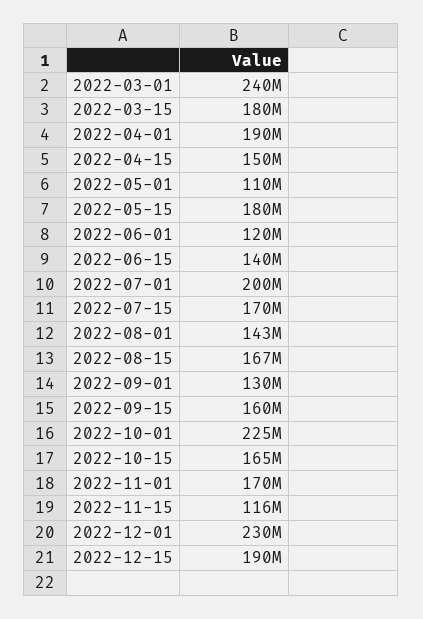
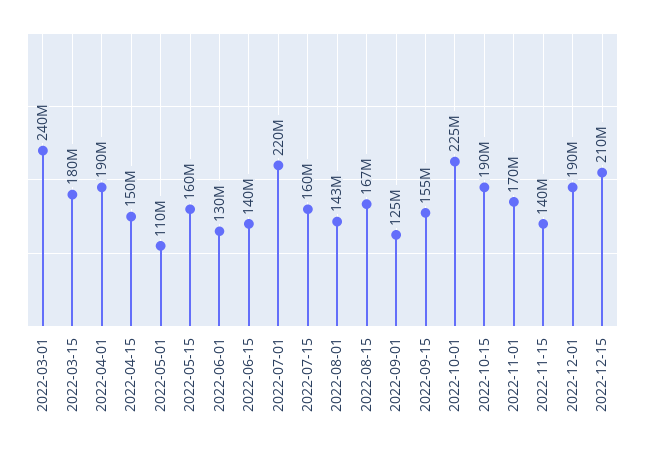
  {
    "2022-03-01": 240000000,
    "2022-03-15": 180000000,
    "2022-04-01": 190000000,
    "2022-04-15": 150000000,
    "2022-05-01": 110000000,
-   "2022-05-15": 180000000,
+   "2022-05-15": 160000000,
-   "2022-06-01": 120000000,
+   "2022-06-01": 130000000,
    "2022-06-15": 140000000,
-   "2022-07-01": 200000000,
+   "2022-07-01": 220000000,
-   "2022-07-15": 170000000,
+   "2022-07-15": 160000000,
    "2022-08-01": 143000000,
    "2022-08-15": 167000000,
-   "2022-09-01": 130000000,
+   "2022-09-01": 125000000,
-   "2022-09-15": 160000000,
+   "2022-09-15": 155000000,
    "2022-10-01": 225000000,
-   "2022-10-15": 165000000,
+   "2022-10-15": 190000000,
    "2022-11-01": 170000000,
-   "2022-11-15": 116000000,
+   "2022-11-15": 140000000,
-   "2022-12-01": 230000000,
+   "2022-12-01": 190000000,
-   "2022-12-15": 190000000
+   "2022-12-15": 210000000
  }

